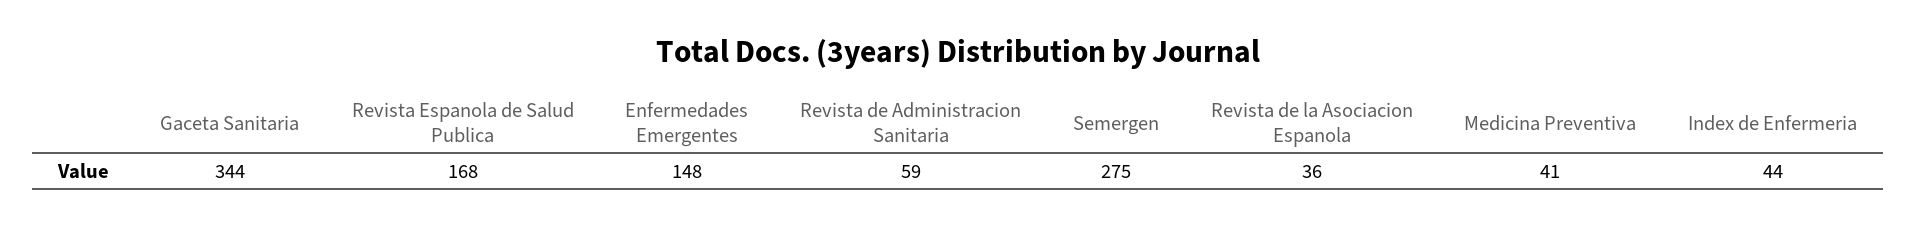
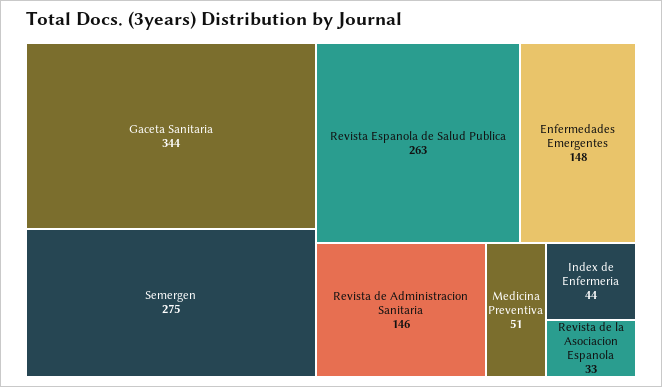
  {
    "Gaceta Sanitaria": 344,
-   "Revista Espanola de Salud Publica": 168,
+   "Revista Espanola de Salud Publica": 263,
    "Enfermedades Emergentes": 148,
-   "Revista de Administracion Sanitaria": 59,
+   "Revista de Administracion Sanitaria": 146,
    "Semergen": 275,
-   "Revista de la Asociacion Espanola": 36,
+   "Revista de la Asociacion Espanola": 33,
-   "Medicina Preventiva": 41,
+   "Medicina Preventiva": 51,
    "Index de Enfermeria": 44
  }

